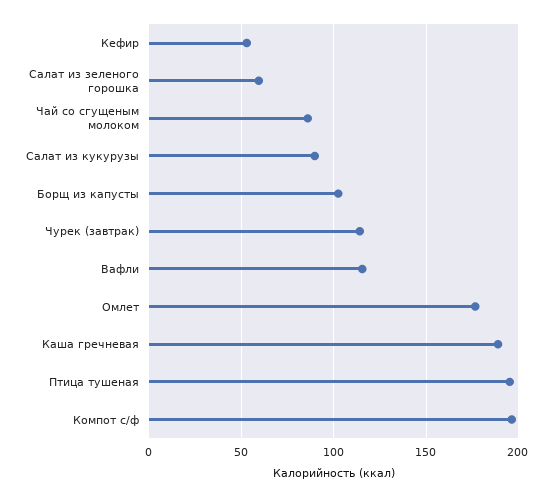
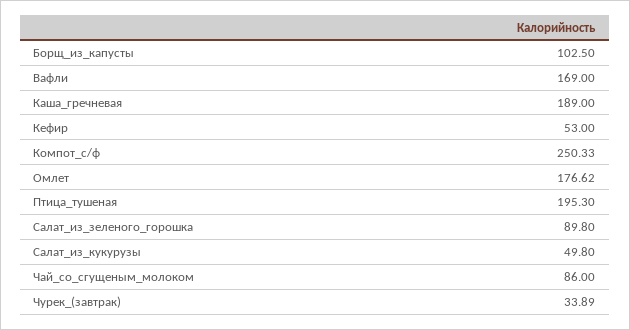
  {
    "Кефир": 53,
-   "Салат из зеленого горошка": 60,
+   "Салат из зеленого горошка": 89.8,
    "Чай со сгущеным молоком": 86,
-   "Салат из кукурузы": 90,
+   "Салат из кукурузы": 49.8,
    "Борщ из капусты": 102.5,
-   "Чурек (завтрак)": 115,
+   "Чурек (завтрак)": 33.89,
-   "Вафли": 115,
+   "Вафли": 169,
    "Омлет": 176.62,
    "Каша гречневая": 189,
    "Птица тушеная": 195.3,
-   "Компот с/ф": 195
+   "Компот с/ф": 250.33
  }

